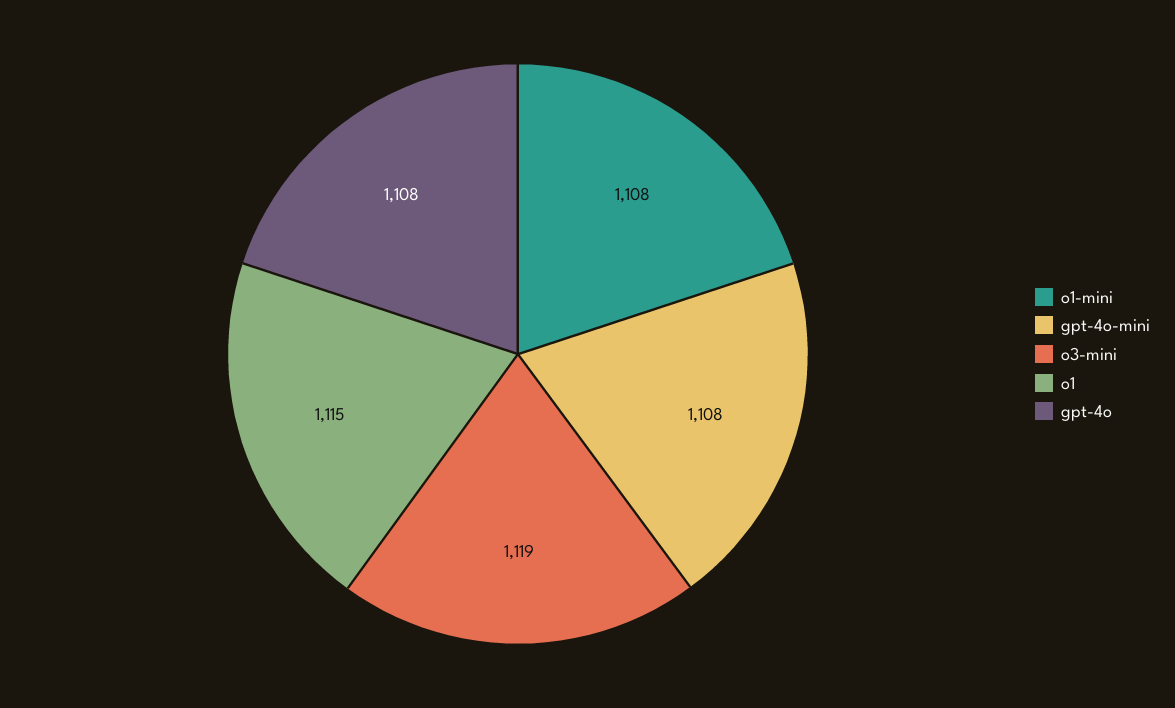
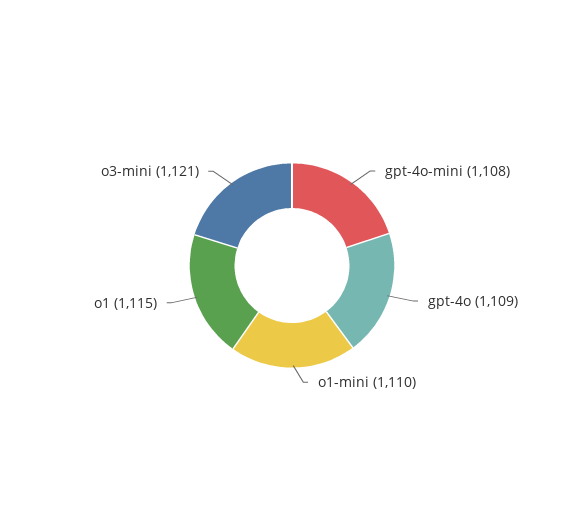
  {
-   "o1-mini": 1108,
+   "o1-mini": 1110,
    "gpt-4o-mini": 1108,
-   "o3-mini": 1119,
+   "o3-mini": 1121,
    "o1": 1115,
-   "gpt-4o": 1108
+   "gpt-4o": 1109
  }

